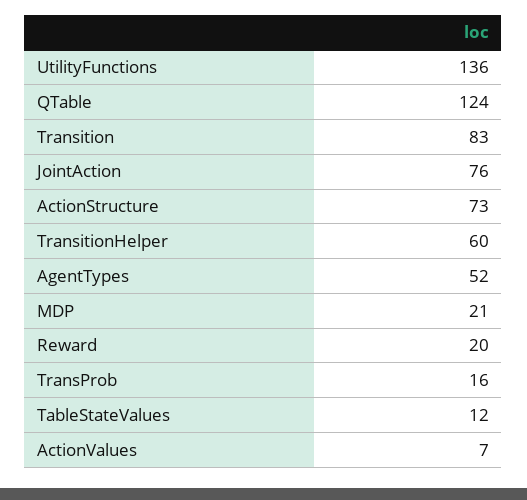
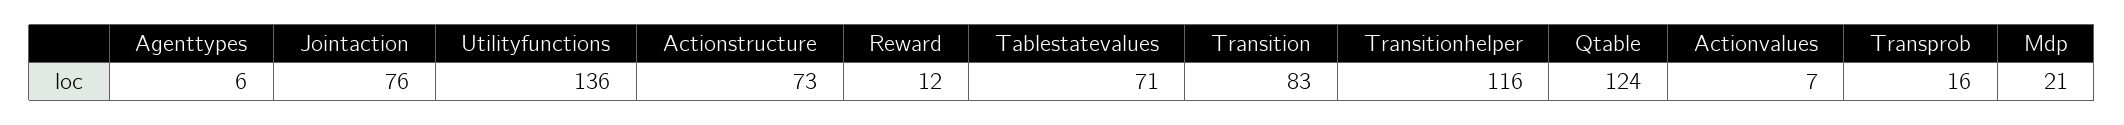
  {
    "UtilityFunctions": 136,
    "QTable": 124,
    "Transition": 83,
    "JointAction": 76,
    "ActionStructure": 73,
-   "TransitionHelper": 60,
+   "TransitionHelper": 116,
-   "AgentTypes": 52,
+   "AgentTypes": 6,
    "MDP": 21,
-   "Reward": 20,
+   "Reward": 12,
    "TransProb": 16,
-   "TableStateValues": 12,
+   "TableStateValues": 71,
    "ActionValues": 7
  }

